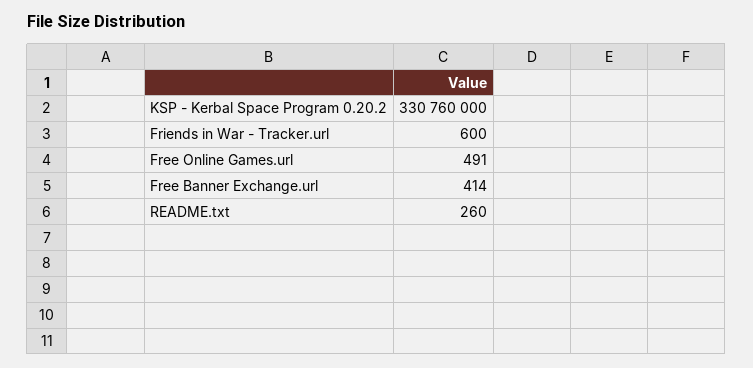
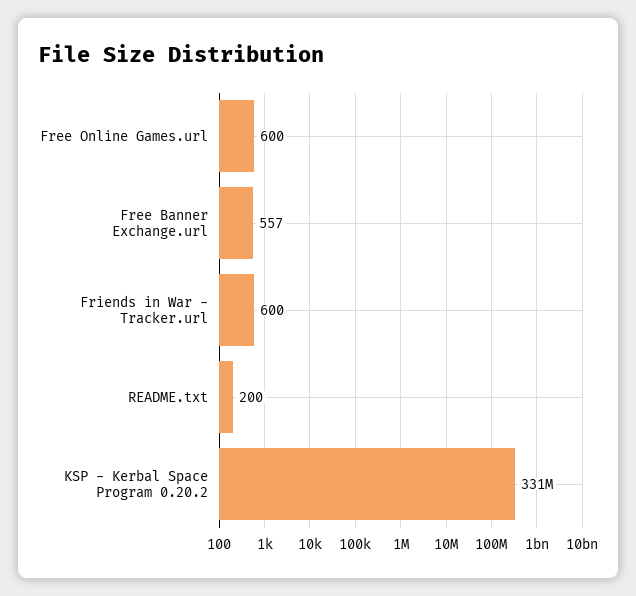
  {
    "KSP - Kerbal Space Program 0.20.2": 330760000,
    "Friends in War - Tracker.url": 600,
-   "Free Online Games.url": 491,
+   "Free Online Games.url": 600,
-   "Free Banner Exchange.url": 414,
+   "Free Banner Exchange.url": 557,
-   "README.txt": 260
+   "README.txt": 200
  }

